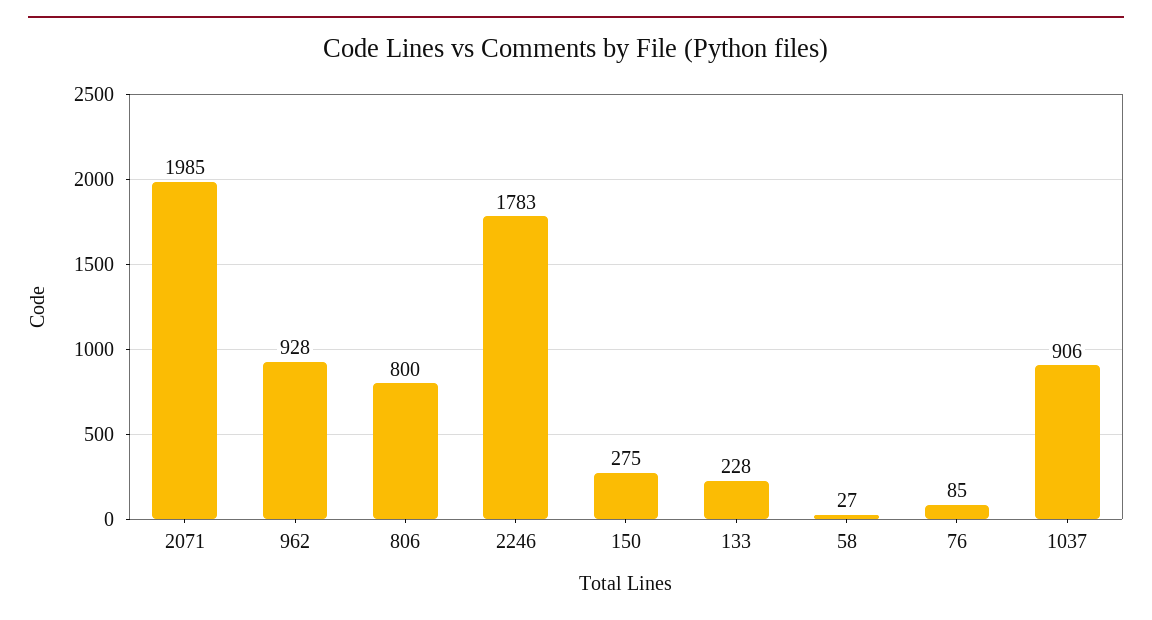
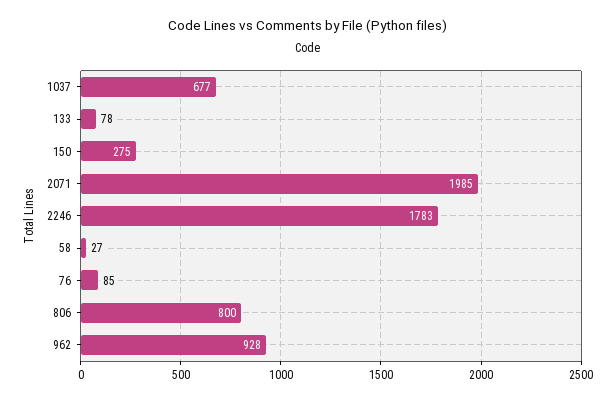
  {
    "2071": 1985,
    "962": 928,
    "806": 800,
    "2246": 1783,
    "150": 275,
-   "133": 228,
+   "133": 78,
    "58": 27,
    "76": 85,
-   "1037": 906
+   "1037": 677
  }

